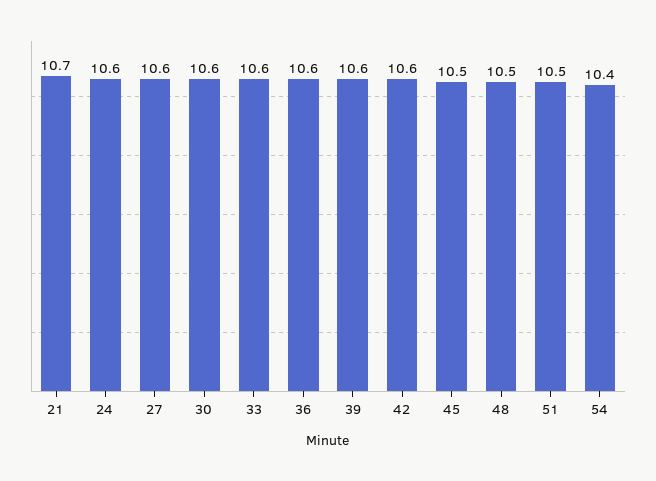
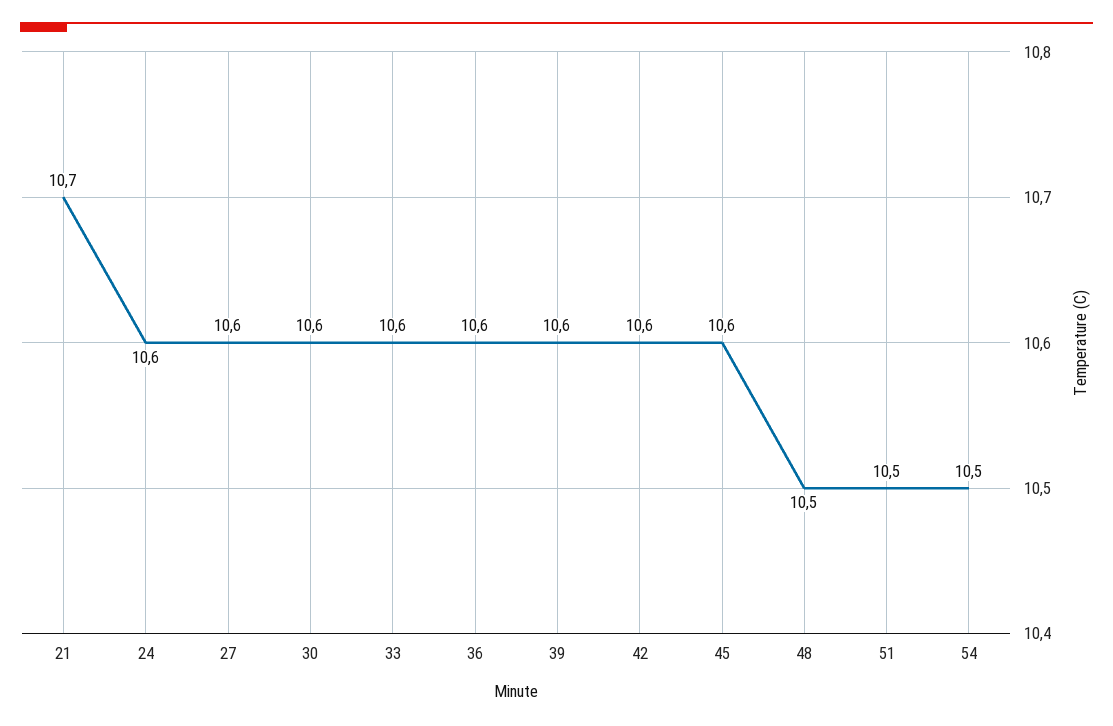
  {
    "21": 10.7,
    "24": 10.6,
    "27": 10.6,
    "30": 10.6,
    "33": 10.6,
    "36": 10.6,
    "39": 10.6,
    "42": 10.6,
-   "45": 10.5,
+   "45": 10.6,
    "48": 10.5,
    "51": 10.5,
-   "54": 10.4
+   "54": 10.5
  }

